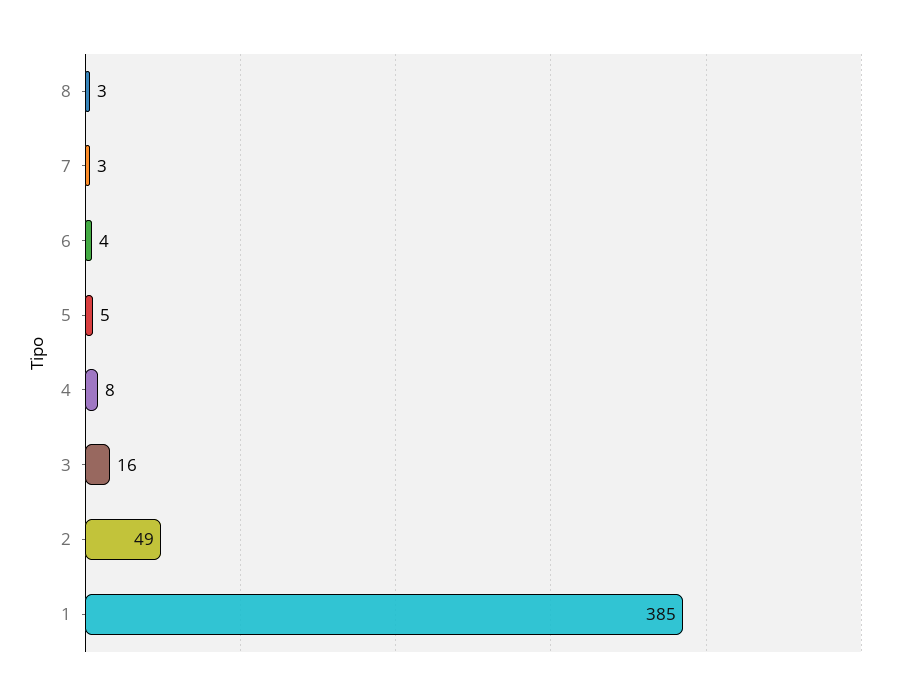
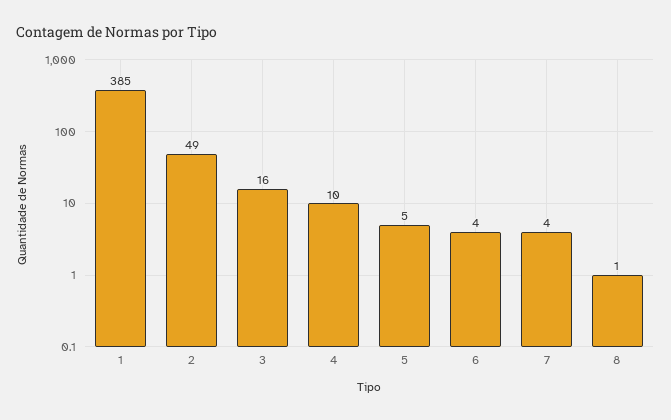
  {
-   "8": 3,
+   "8": 1,
-   "7": 3,
+   "7": 4,
    "6": 4,
    "5": 5,
-   "4": 8,
+   "4": 10,
    "3": 16,
    "2": 49,
    "1": 385
  }

